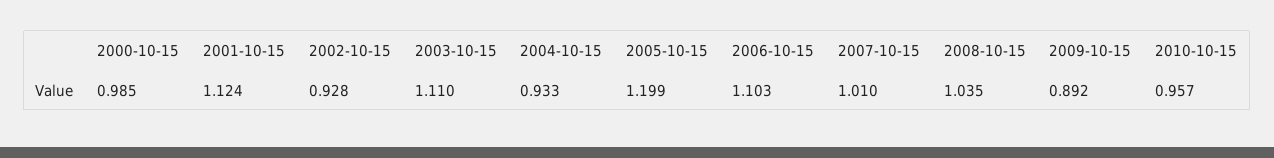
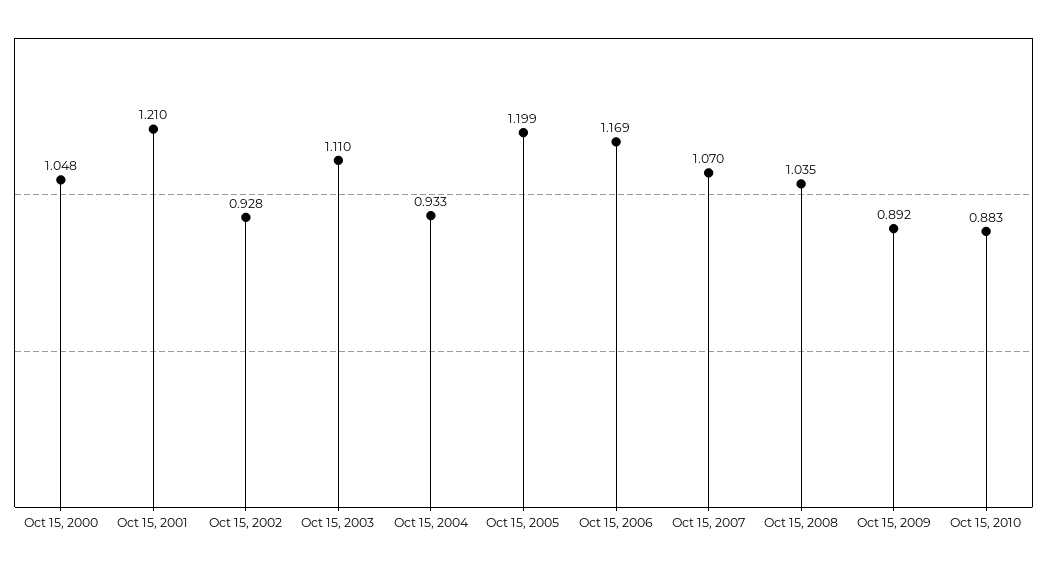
  {
-   "2000-10-15": 0.985,
+   "2000-10-15": 1.048,
-   "2001-10-15": 1.124,
+   "2001-10-15": 1.21,
    "2002-10-15": 0.928,
    "2003-10-15": 1.11,
    "2004-10-15": 0.933,
    "2005-10-15": 1.199,
-   "2006-10-15": 1.103,
+   "2006-10-15": 1.169,
-   "2007-10-15": 1.01,
+   "2007-10-15": 1.07,
    "2008-10-15": 1.035,
    "2009-10-15": 0.892,
-   "2010-10-15": 0.957
+   "2010-10-15": 0.883
  }

